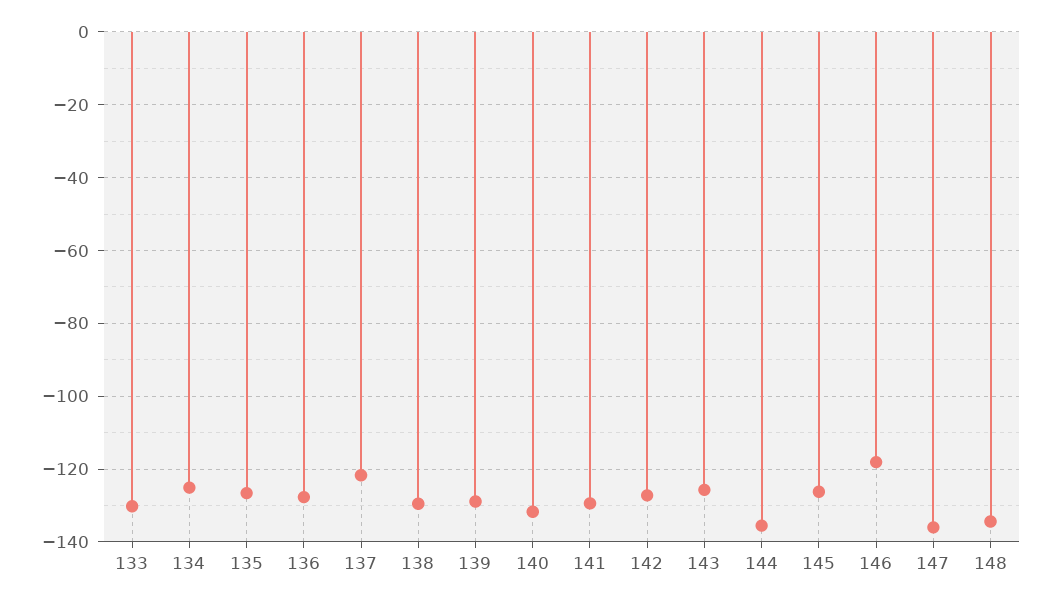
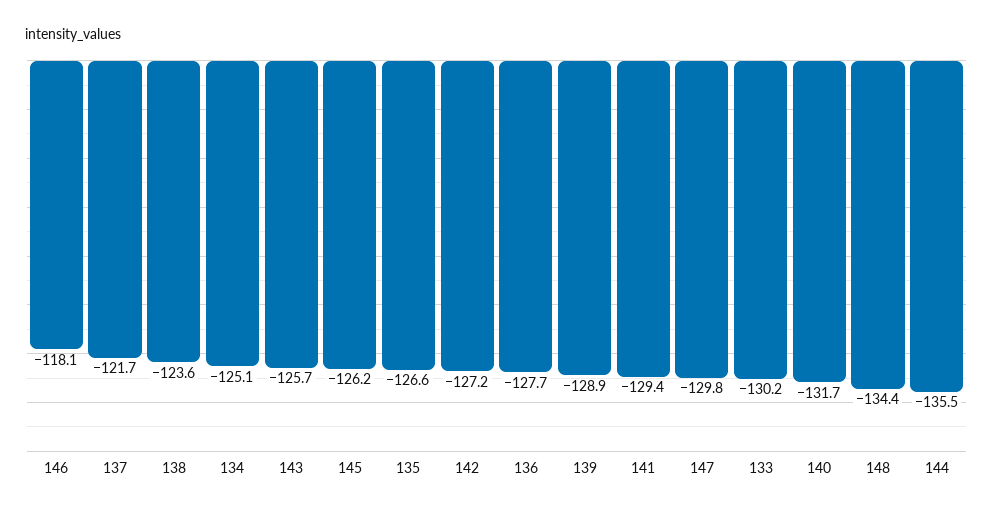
  {
    "133": -130.2,
    "134": -125.1,
    "135": -126.6,
    "136": -127.7,
    "137": -121.7,
-   "138": -130,
+   "138": -123.6,
    "139": -128.9,
    "140": -131.7,
    "141": -129.4,
    "142": -127.2,
    "143": -125.7,
    "144": -135.5,
    "145": -126.2,
    "146": -118.1,
-   "147": -136,
+   "147": -129.8,
    "148": -134.4
  }

